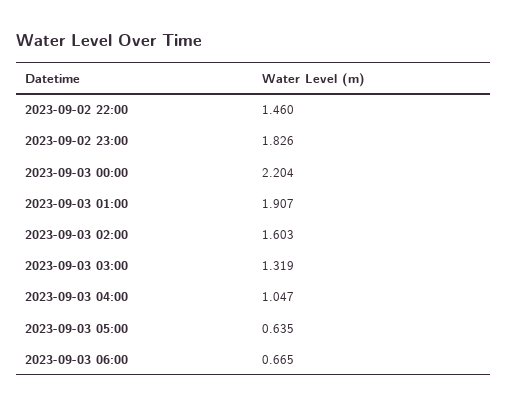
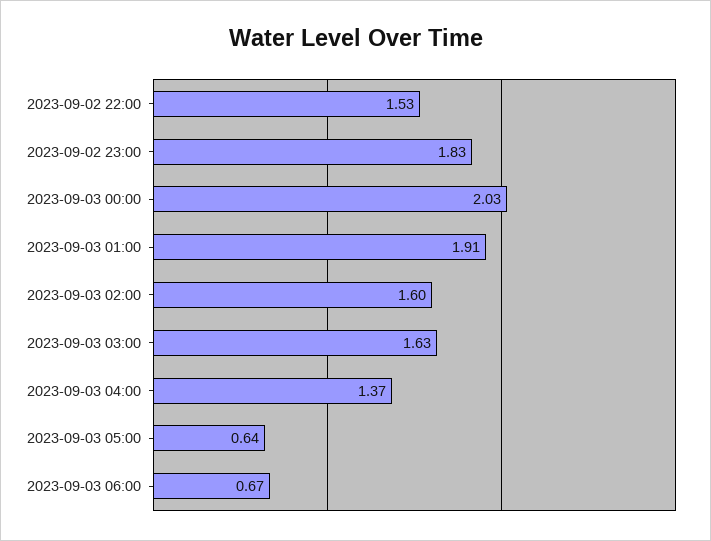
  {
-   "2023-09-02 22:00": 1.46,
+   "2023-09-02 22:00": 1.53,
    "2023-09-02 23:00": 1.826,
-   "2023-09-03 00:00": 2.204,
+   "2023-09-03 00:00": 2.03,
    "2023-09-03 01:00": 1.907,
    "2023-09-03 02:00": 1.603,
-   "2023-09-03 03:00": 1.319,
+   "2023-09-03 03:00": 1.63,
-   "2023-09-03 04:00": 1.047,
+   "2023-09-03 04:00": 1.37,
    "2023-09-03 05:00": 0.635,
    "2023-09-03 06:00": 0.665
  }

